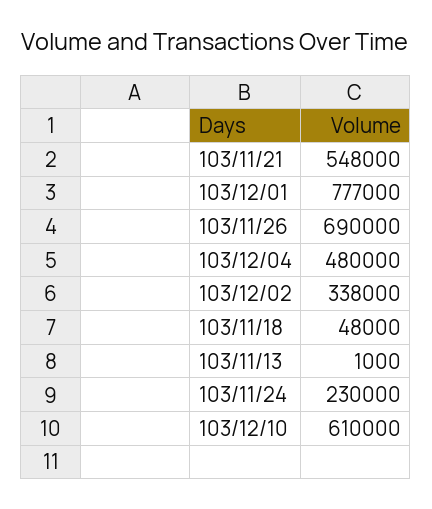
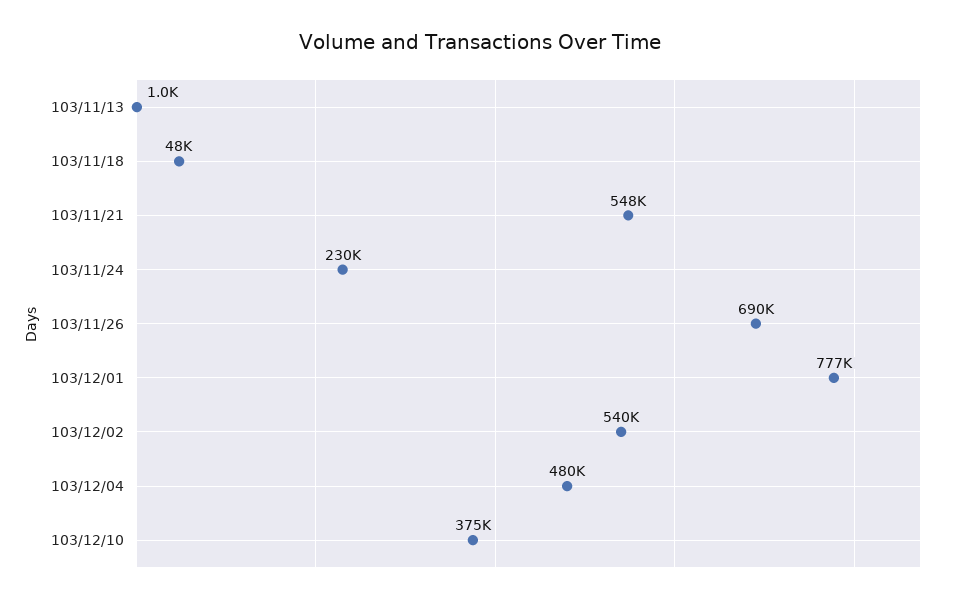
  {
    "103/11/21": 548000,
    "103/12/01": 777000,
    "103/11/26": 690000,
    "103/12/04": 480000,
-   "103/12/02": 338000,
+   "103/12/02": 540000,
    "103/11/18": 48000,
    "103/11/13": 1000,
    "103/11/24": 230000,
-   "103/12/10": 610000
+   "103/12/10": 375000
  }

